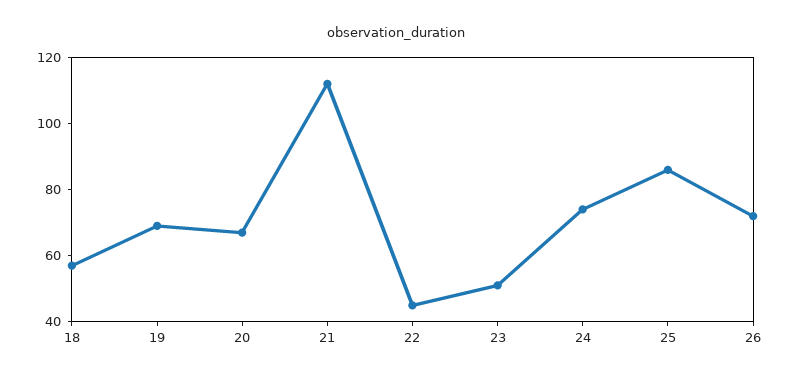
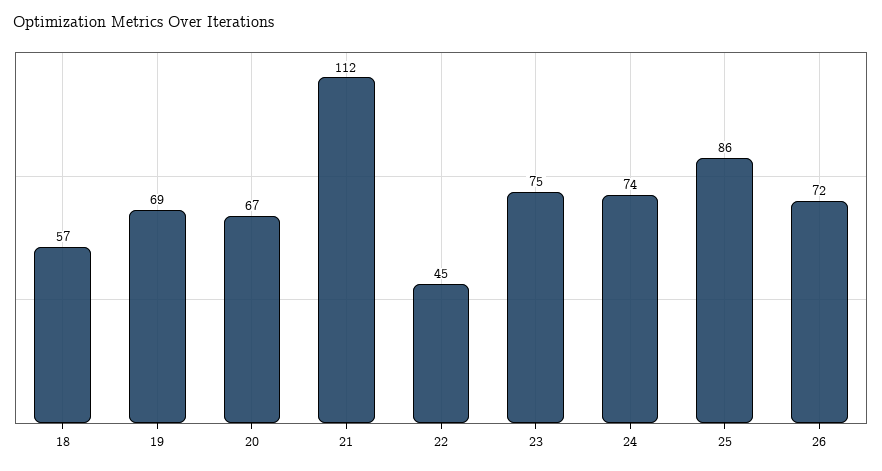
  {
    "18": 57,
    "19": 69,
    "20": 67,
    "21": 112,
    "22": 45,
-   "23": 50,
+   "23": 75,
    "24": 74,
    "25": 86,
    "26": 72
  }

